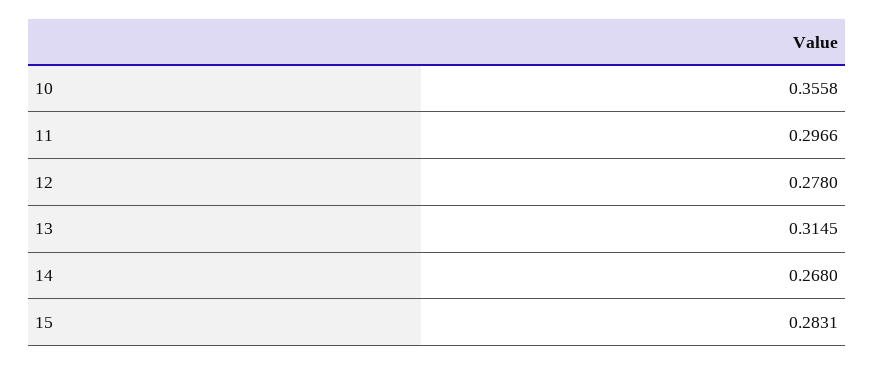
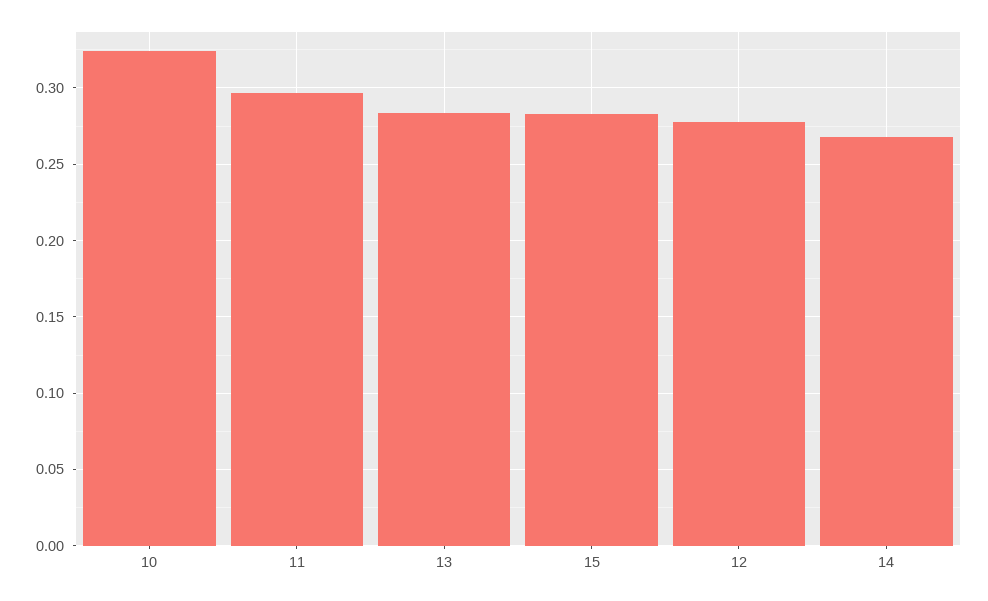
  {
-   "10": 0.3558,
+   "10": 0.325,
    "11": 0.2966,
    "12": 0.278,
-   "13": 0.3145,
+   "13": 0.285,
    "14": 0.268,
    "15": 0.2831
  }

